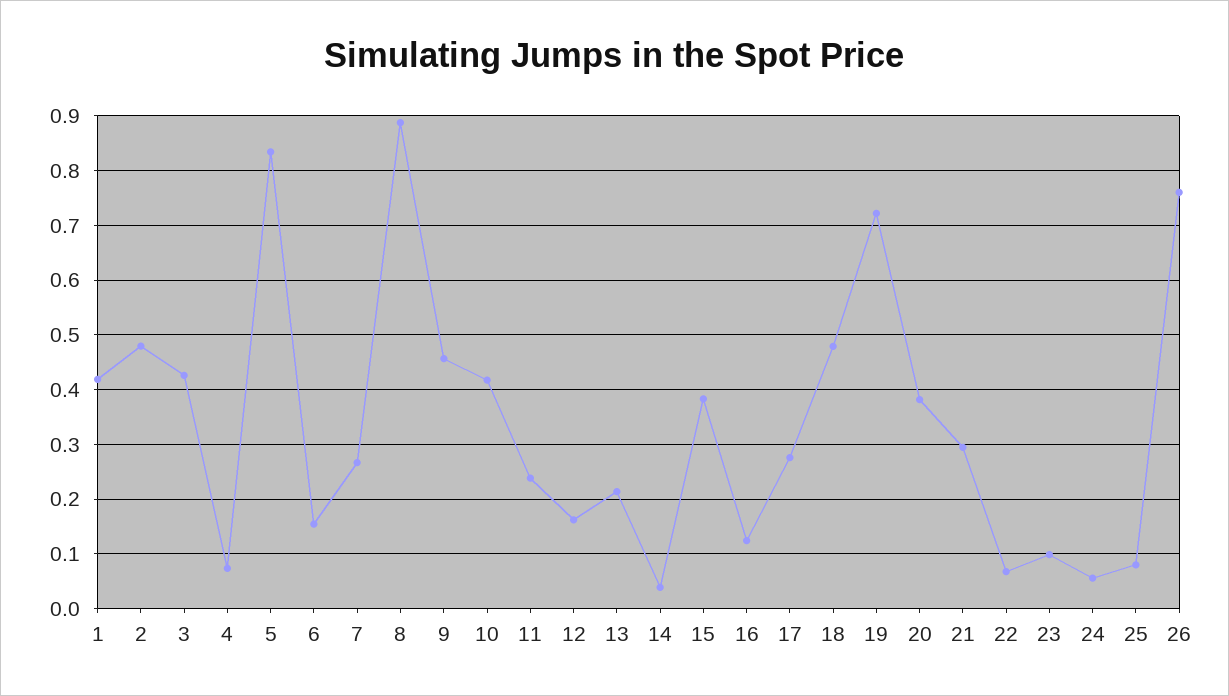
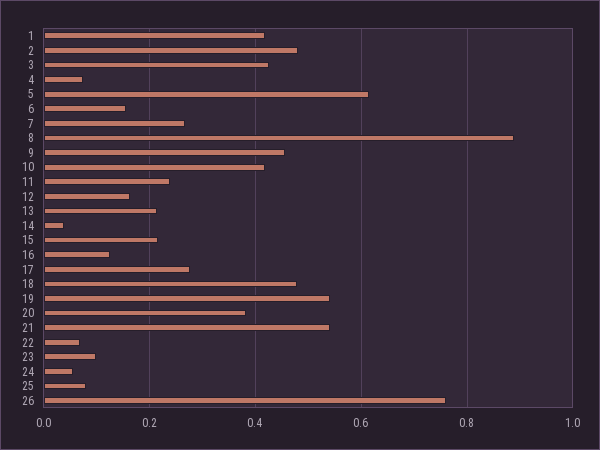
  {
    "1": 0.42,
    "2": 0.48,
    "3": 0.42,
    "4": 0.08,
-   "5": 0.84,
+   "5": 0.62,
    "6": 0.16,
    "7": 0.26,
    "8": 0.88,
    "9": 0.46,
    "10": 0.42,
    "11": 0.24,
    "12": 0.16,
    "13": 0.22,
    "14": 0.04,
-   "15": 0.38,
+   "15": 0.22,
    "16": 0.12,
    "17": 0.28,
    "18": 0.48,
-   "19": 0.72,
+   "19": 0.54,
    "20": 0.38,
-   "21": 0.3,
+   "21": 0.54,
    "22": 0.06,
    "23": 0.1,
    "24": 0.06,
    "25": 0.08,
    "26": 0.76
  }

